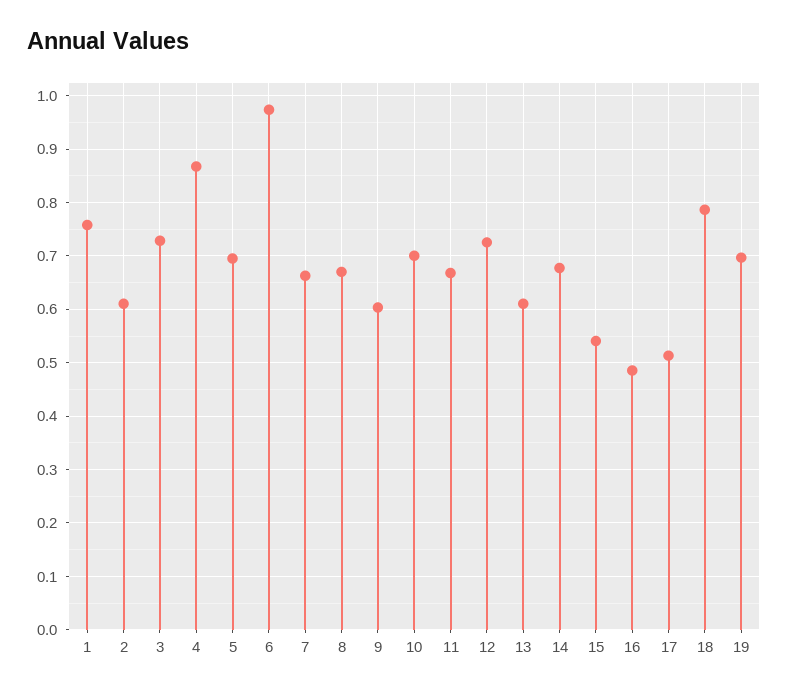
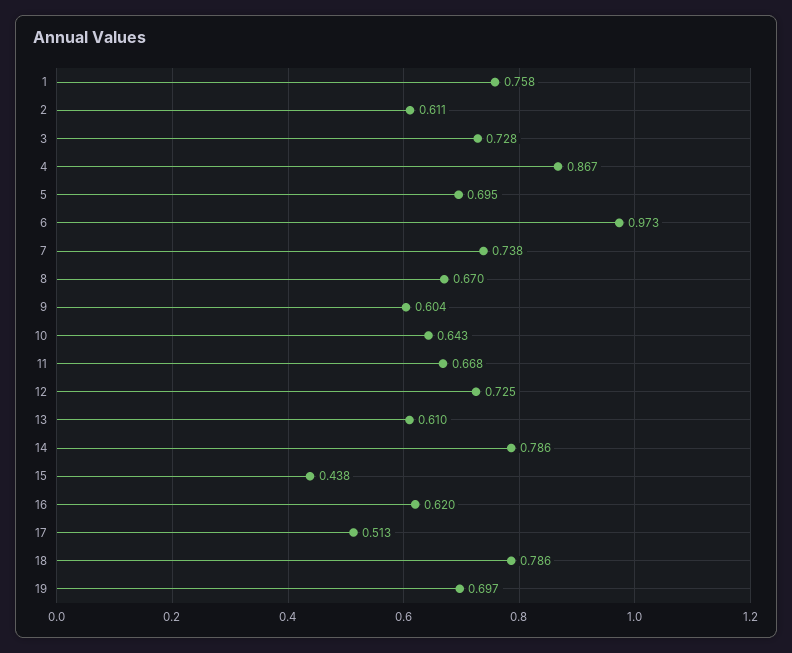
  {
    "1": 0.758,
    "2": 0.611,
    "3": 0.728,
    "4": 0.867,
    "5": 0.695,
    "6": 0.973,
-   "7": 0.66,
+   "7": 0.738,
    "8": 0.67,
    "9": 0.604,
-   "10": 0.7,
+   "10": 0.643,
    "11": 0.668,
    "12": 0.725,
    "13": 0.61,
-   "14": 0.68,
+   "14": 0.786,
-   "15": 0.54,
+   "15": 0.438,
-   "16": 0.48,
+   "16": 0.62,
    "17": 0.513,
    "18": 0.786,
    "19": 0.697
  }

